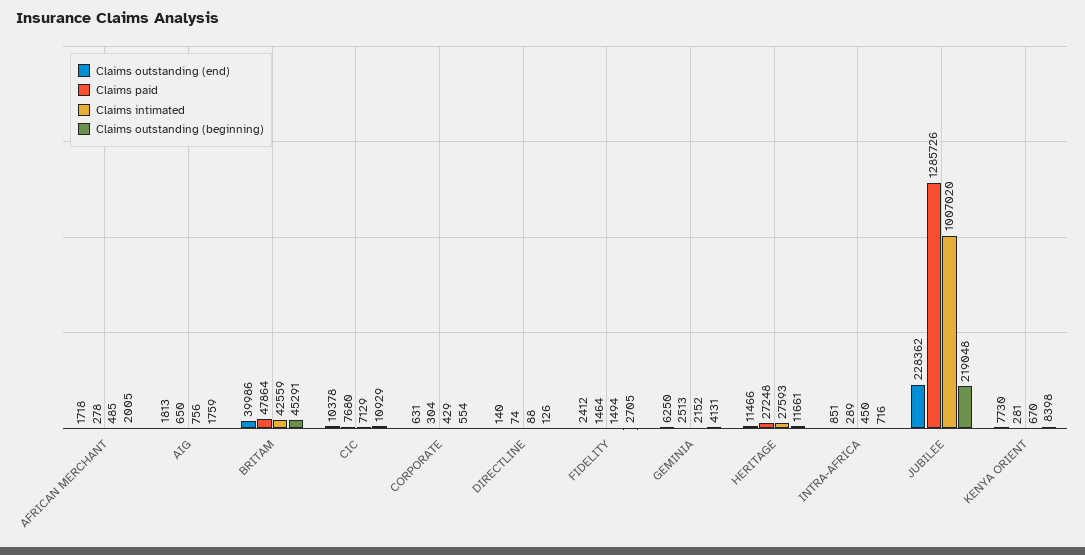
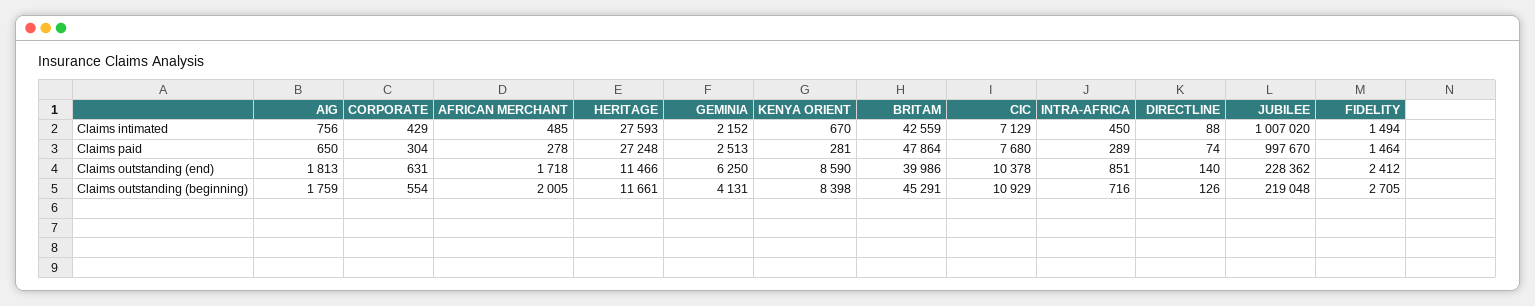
  {
    "Claims outstanding (end)": {
      "AFRICAN MERCHANT": 1718,
      "AIG": 1813,
      "BRITAM": 39986,
      "CIC": 10378,
      "CORPORATE": 631,
      "DIRECTLINE": 140,
      "FIDELITY": 2412,
      "GEMINIA": 6250,
      "HERITAGE": 11466,
      "INTRA-AFRICA": 851,
      "JUBILEE": 228362,
-     "KENYA ORIENT": 7730
+     "KENYA ORIENT": 8590
    },
    "Claims paid": {
      "AFRICAN MERCHANT": 278,
      "AIG": 650,
      "BRITAM": 47864,
      "CIC": 7680,
      "CORPORATE": 304,
      "DIRECTLINE": 74,
      "FIDELITY": 1464,
      "GEMINIA": 2513,
      "HERITAGE": 27248,
      "INTRA-AFRICA": 289,
-     "JUBILEE": 1285726,
+     "JUBILEE": 997670,
      "KENYA ORIENT": 281
    },
    "Claims intimated": {
      "AFRICAN MERCHANT": 485,
      "AIG": 756,
      "BRITAM": 42559,
      "CIC": 7129,
      "CORPORATE": 429,
      "DIRECTLINE": 88,
      "FIDELITY": 1494,
      "GEMINIA": 2152,
      "HERITAGE": 27593,
      "INTRA-AFRICA": 450,
      "JUBILEE": 1007020,
      "KENYA ORIENT": 670
    },
    "Claims outstanding (beginning)": {
      "AFRICAN MERCHANT": 2005,
      "AIG": 1759,
      "BRITAM": 45291,
      "CIC": 10929,
      "CORPORATE": 554,
      "DIRECTLINE": 126,
      "FIDELITY": 2705,
      "GEMINIA": 4131,
      "HERITAGE": 11661,
      "INTRA-AFRICA": 716,
      "JUBILEE": 219048,
      "KENYA ORIENT": 8398
    }
  }

